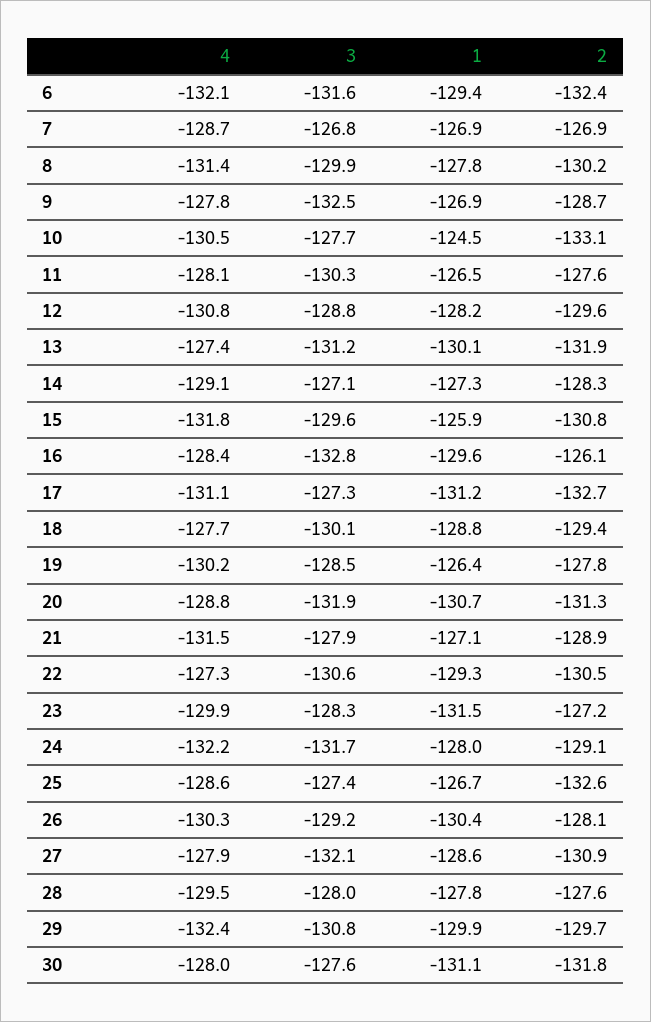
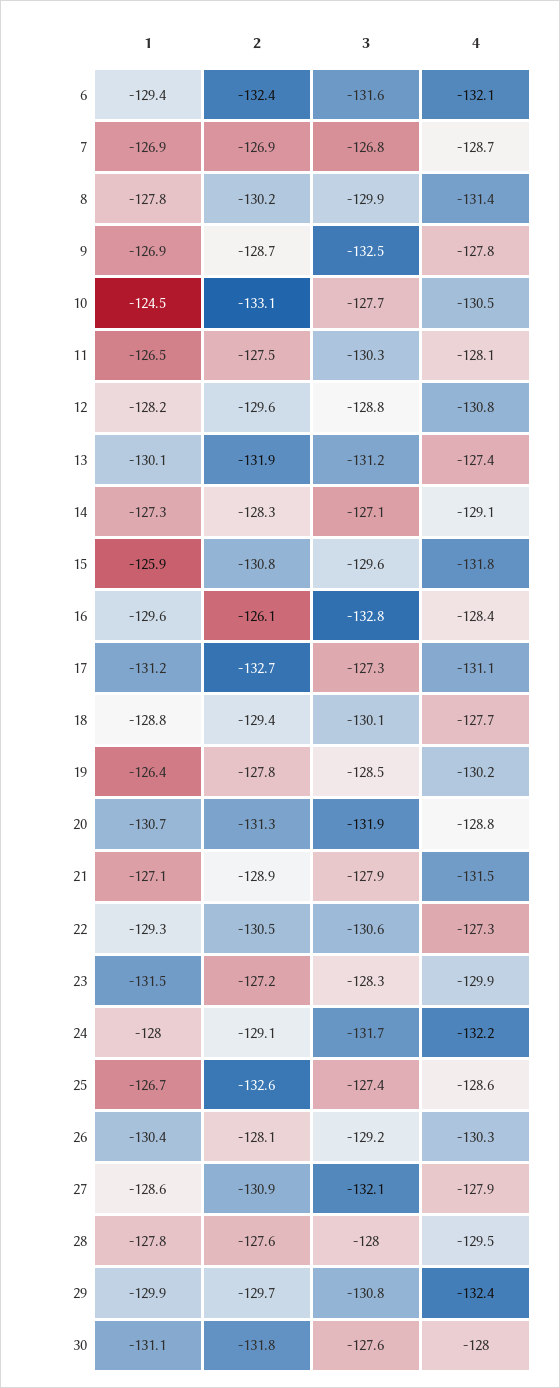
  {
    "4": {
      "6": -132.1,
      "7": -128.7,
      "8": -131.4,
      "9": -127.8,
      "10": -130.5,
      "11": -128.1,
      "12": -130.8,
      "13": -127.4,
      "14": -129.1,
      "15": -131.8,
      "16": -128.4,
      "17": -131.1,
      "18": -127.7,
      "19": -130.2,
      "20": -128.8,
      "21": -131.5,
      "22": -127.3,
      "23": -129.9,
      "24": -132.2,
      "25": -128.6,
      "26": -130.3,
      "27": -127.9,
      "28": -129.5,
      "29": -132.4,
      "30": -128
    },
    "3": {
      "6": -131.6,
      "7": -126.8,
      "8": -129.9,
      "9": -132.5,
      "10": -127.7,
      "11": -130.3,
      "12": -128.8,
      "13": -131.2,
      "14": -127.1,
      "15": -129.6,
      "16": -132.8,
      "17": -127.3,
      "18": -130.1,
      "19": -128.5,
      "20": -131.9,
      "21": -127.9,
      "22": -130.6,
      "23": -128.3,
      "24": -131.7,
      "25": -127.4,
      "26": -129.2,
      "27": -132.1,
      "28": -128,
      "29": -130.8,
      "30": -127.6
    },
    "1": {
      "6": -129.4,
      "7": -126.9,
      "8": -127.8,
      "9": -126.9,
      "10": -124.5,
      "11": -126.5,
      "12": -128.2,
      "13": -130.1,
      "14": -127.3,
      "15": -125.9,
      "16": -129.6,
      "17": -131.2,
      "18": -128.8,
      "19": -126.4,
      "20": -130.7,
      "21": -127.1,
      "22": -129.3,
      "23": -131.5,
      "24": -128,
      "25": -126.7,
      "26": -130.4,
      "27": -128.6,
      "28": -127.8,
      "29": -129.9,
      "30": -131.1
    },
    "2": {
      "6": -132.4,
      "7": -126.9,
      "8": -130.2,
      "9": -128.7,
      "10": -133.1,
-     "11": -127.6,
+     "11": -127.5,
      "12": -129.6,
      "13": -131.9,
      "14": -128.3,
      "15": -130.8,
      "16": -126.1,
      "17": -132.7,
      "18": -129.4,
      "19": -127.8,
      "20": -131.3,
      "21": -128.9,
      "22": -130.5,
      "23": -127.2,
      "24": -129.1,
      "25": -132.6,
      "26": -128.1,
      "27": -130.9,
      "28": -127.6,
      "29": -129.7,
      "30": -131.8
    }
  }

